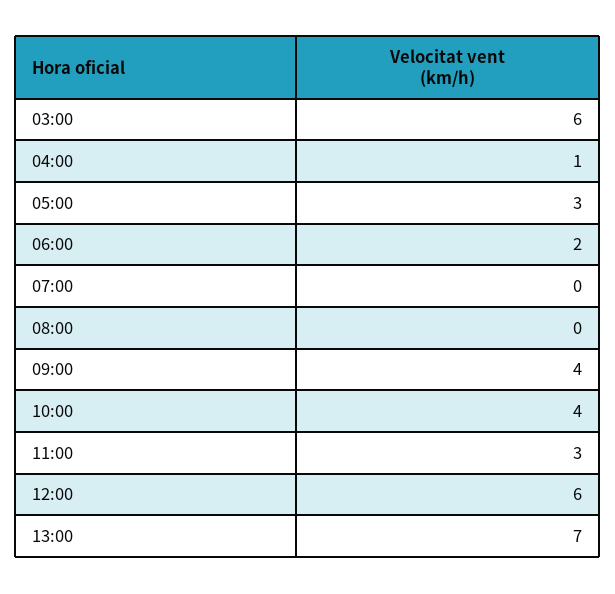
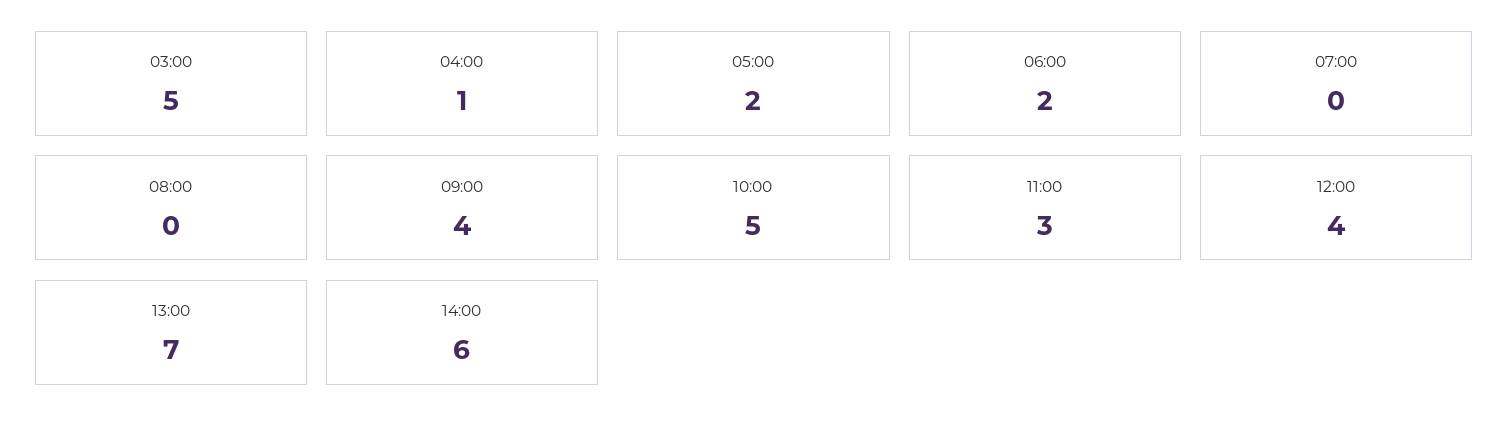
  {
-   "03:00": 6,
+   "03:00": 5,
    "04:00": 1,
-   "05:00": 3,
+   "05:00": 2,
    "06:00": 2,
    "07:00": 0,
    "08:00": 0,
    "09:00": 4,
-   "10:00": 4,
+   "10:00": 5,
    "11:00": 3,
-   "12:00": 6,
+   "12:00": 4,
-   "13:00": 7
+   "13:00": 7,
+   "14:00": 6
  }

